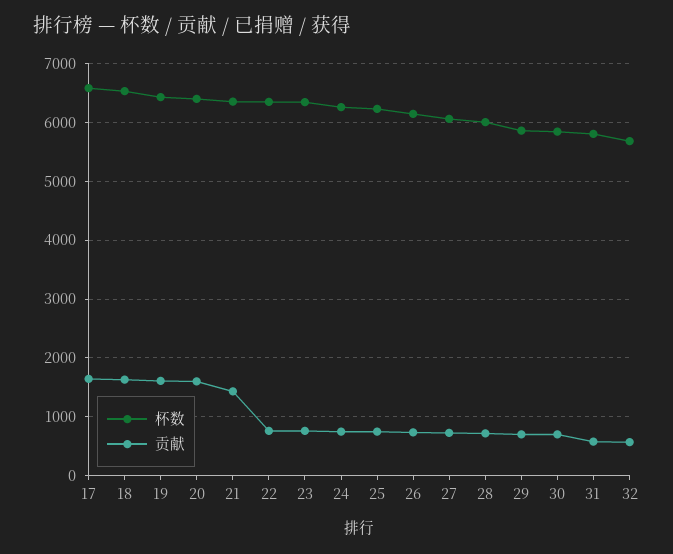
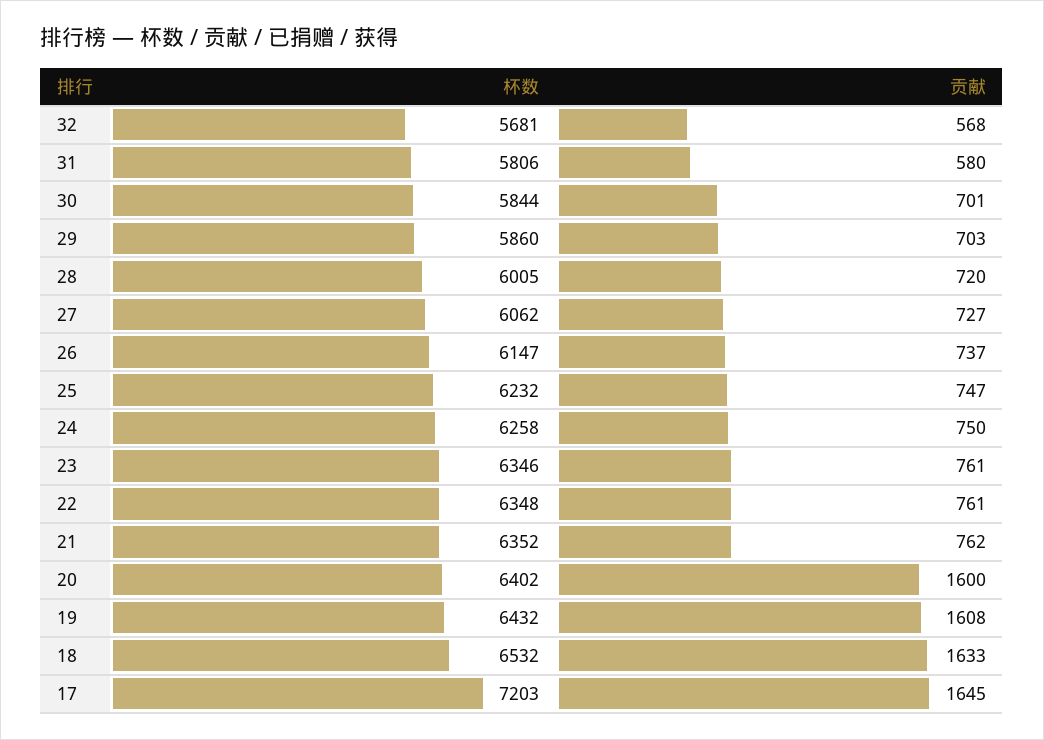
  {
    "杯数": {
-     "17": 6600,
+     "17": 7203,
      "18": 6532,
      "19": 6432,
      "20": 6402,
      "21": 6352,
      "22": 6348,
      "23": 6346,
      "24": 6258,
      "25": 6232,
      "26": 6147,
      "27": 6062,
      "28": 6005,
      "29": 5860,
      "30": 5844,
      "31": 5806,
      "32": 5681
    },
    "贡献": {
      "17": 1645,
      "18": 1633,
      "19": 1608,
      "20": 1600,
-     "21": 1400,
+     "21": 762,
      "22": 761,
      "23": 761,
      "24": 750,
      "25": 747,
      "26": 737,
      "27": 727,
      "28": 720,
      "29": 703,
      "30": 701,
      "31": 580,
      "32": 568
    }
  }

